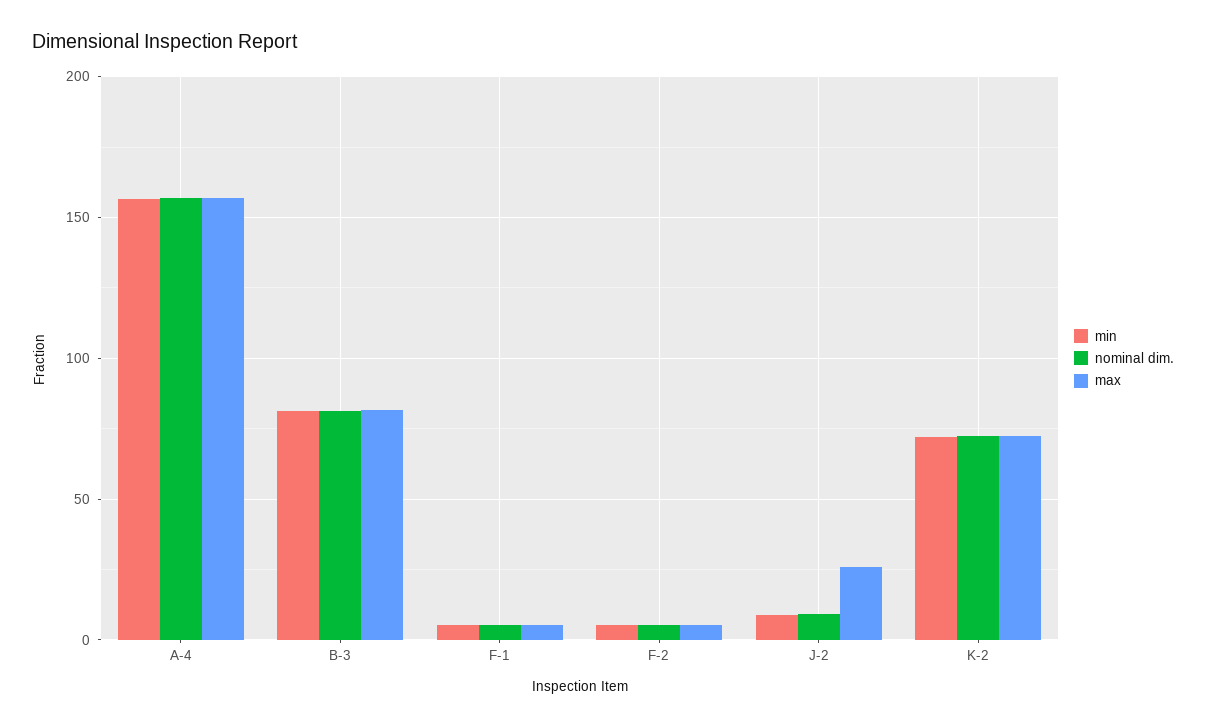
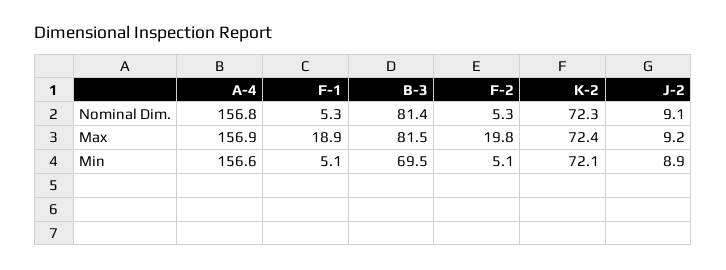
  {
    "min": {
      "A-4": 156.6,
-     "B-3": 80,
+     "B-3": 69.5,
      "F-1": 5.1,
      "F-2": 5.1,
      "J-2": 8.9,
      "K-2": 72.1
    },
    "nominal dim.": {
      "A-4": 156.8,
      "B-3": 81.4,
      "F-1": 5.3,
      "F-2": 5.3,
      "J-2": 9.1,
      "K-2": 72.3
    },
    "max": {
      "A-4": 156.9,
      "B-3": 81.5,
-     "F-1": 5,
+     "F-1": 18.9,
-     "F-2": 5,
+     "F-2": 19.8,
-     "J-2": 25,
+     "J-2": 9.2,
      "K-2": 72.4
    }
  }

